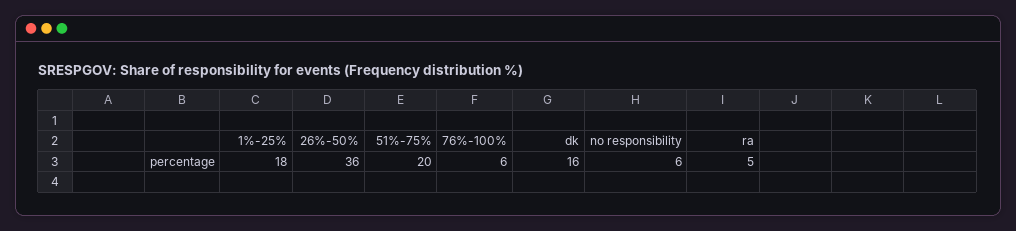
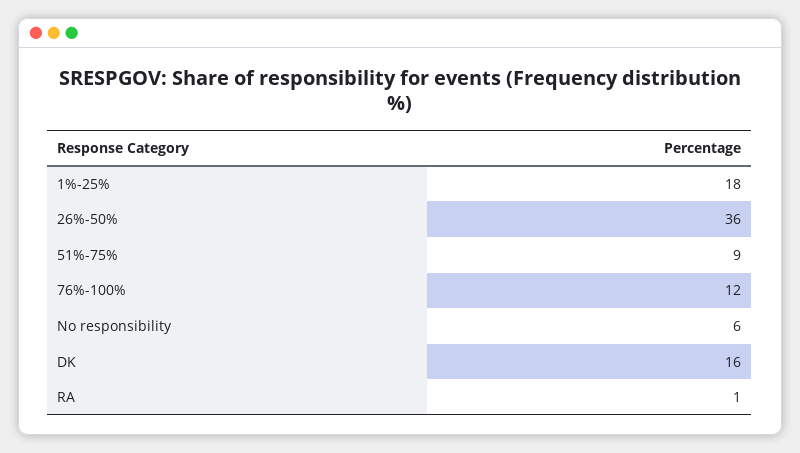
  {
    "1%-25%": 18,
    "26%-50%": 36,
-   "51%-75%": 20,
+   "51%-75%": 9,
-   "76%-100%": 6,
+   "76%-100%": 12,
    "dk": 16,
    "no responsibility": 6,
-   "ra": 5
+   "ra": 1
  }

